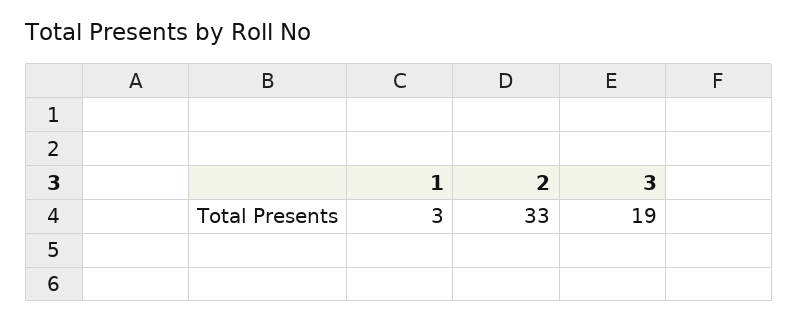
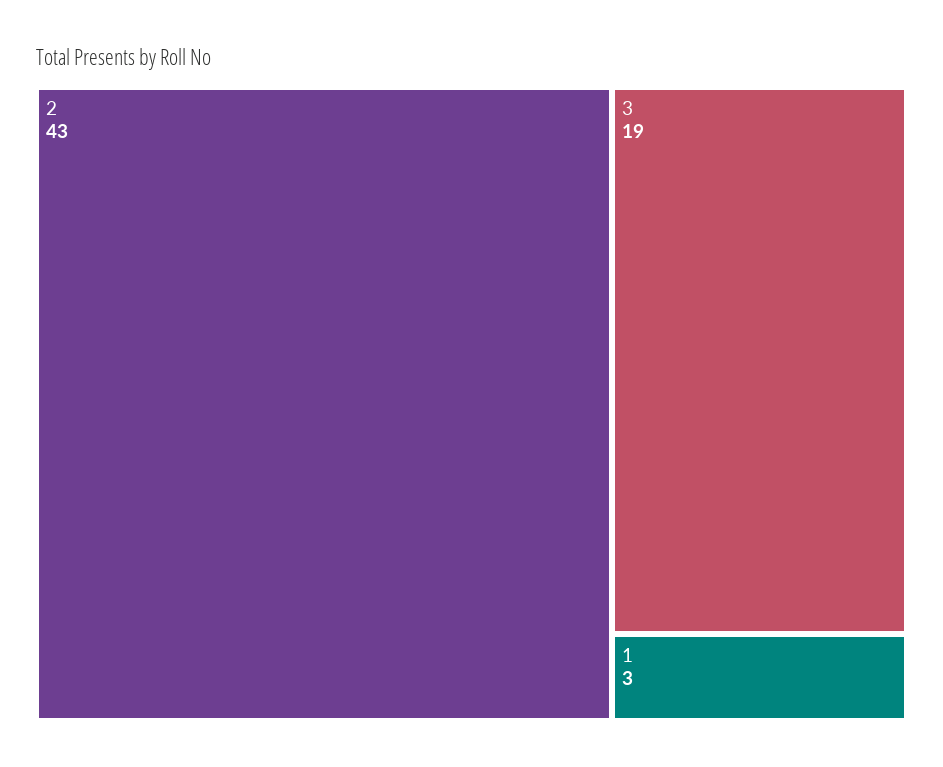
  {
    "1": 3,
-   "2": 33,
+   "2": 43,
    "3": 19
  }

